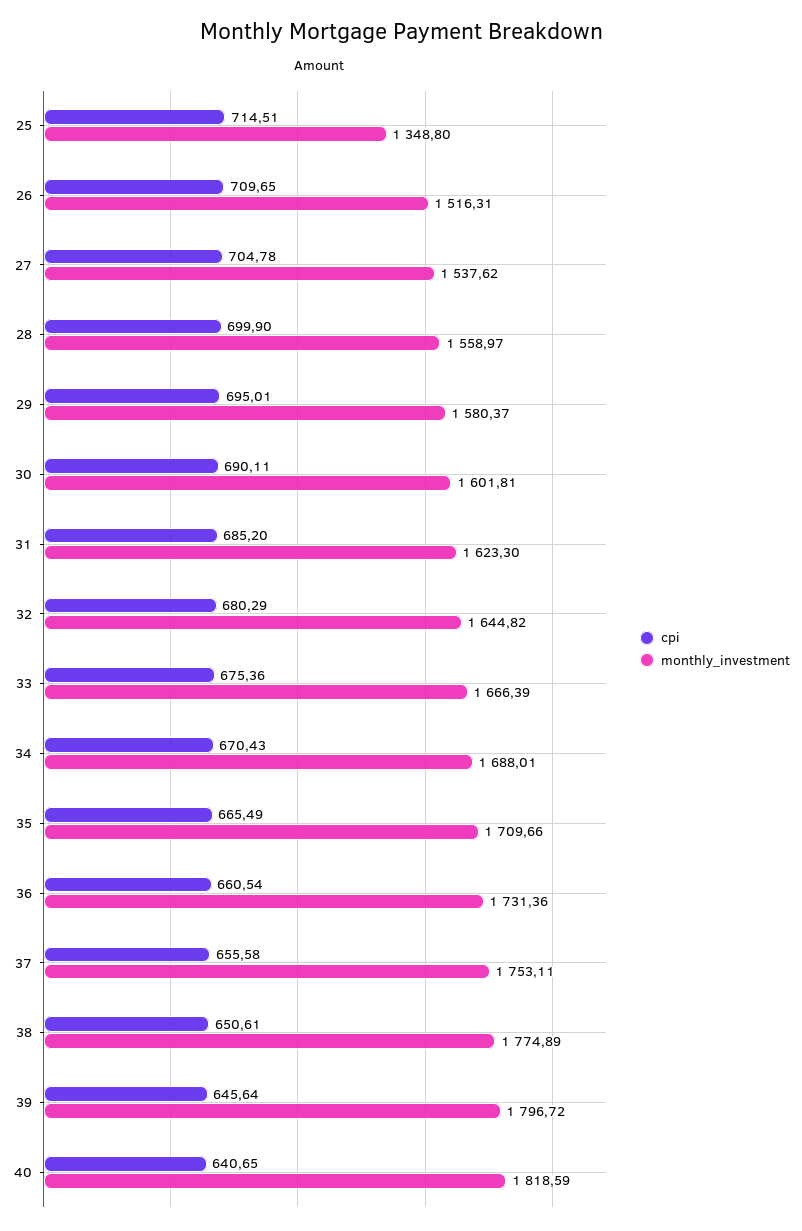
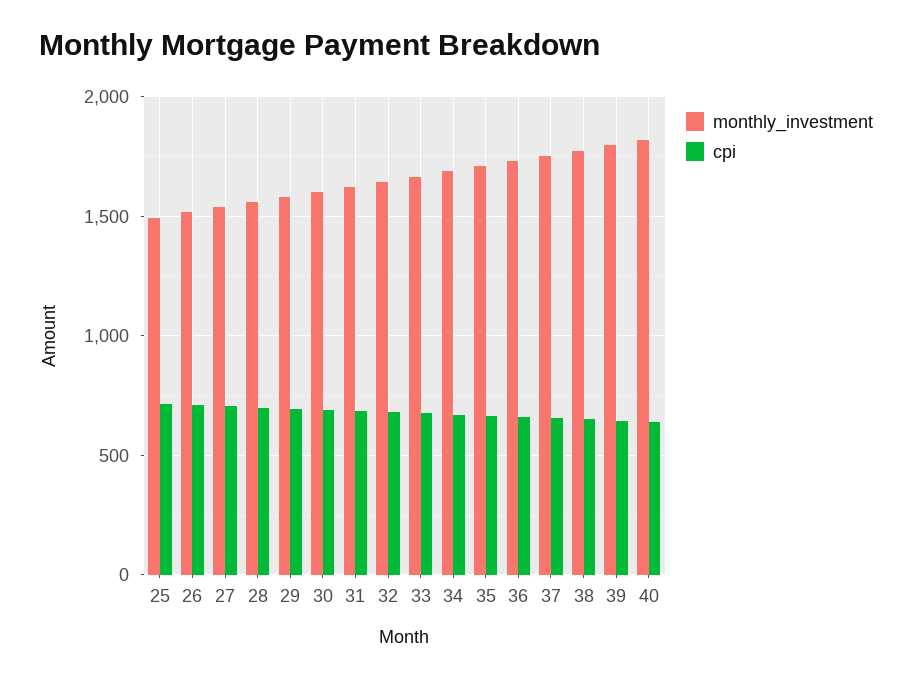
  {
    "cpi": {
      "25": 714.51,
      "26": 709.65,
      "27": 704.78,
      "28": 699.9,
      "29": 695.01,
      "30": 690.11,
      "31": 685.2,
      "32": 680.29,
      "33": 675.36,
      "34": 670.43,
      "35": 665.49,
      "36": 660.54,
      "37": 655.58,
      "38": 650.61,
      "39": 645.64,
      "40": 640.65
    },
    "monthly_investment": {
-     "25": 1348.8,
+     "25": 1500,
      "26": 1516.31,
      "27": 1537.62,
      "28": 1558.97,
      "29": 1580.37,
      "30": 1601.81,
      "31": 1623.3,
      "32": 1644.82,
      "33": 1666.39,
      "34": 1688.01,
      "35": 1709.66,
      "36": 1731.36,
      "37": 1753.11,
      "38": 1774.89,
      "39": 1796.72,
      "40": 1818.59
    }
  }

